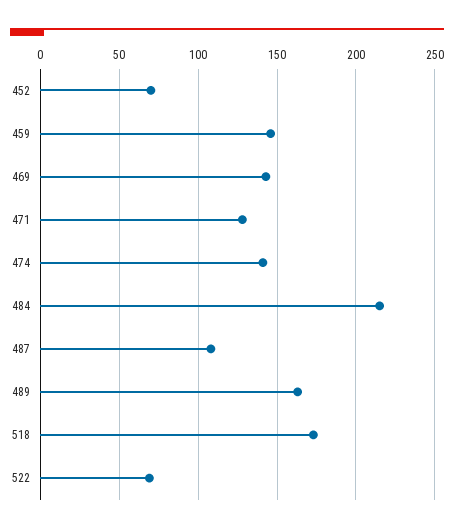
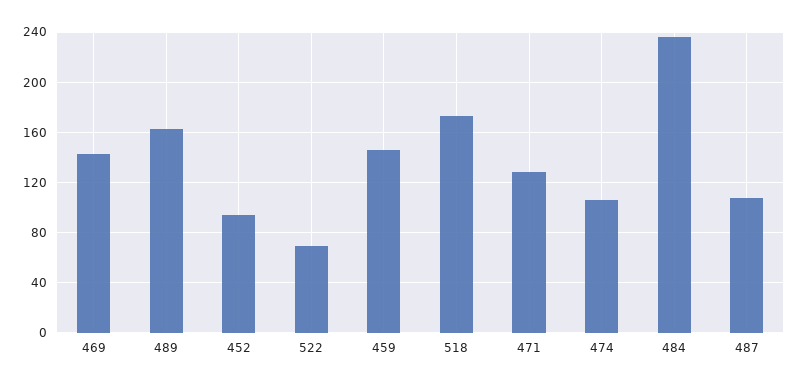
  {
-   "452": 70,
+   "452": 95,
    "459": 145,
    "469": 145,
    "471": 130,
-   "474": 140,
+   "474": 105,
-   "484": 215,
+   "484": 235,
    "487": 110,
    "489": 165,
    "518": 175,
    "522": 70
  }

